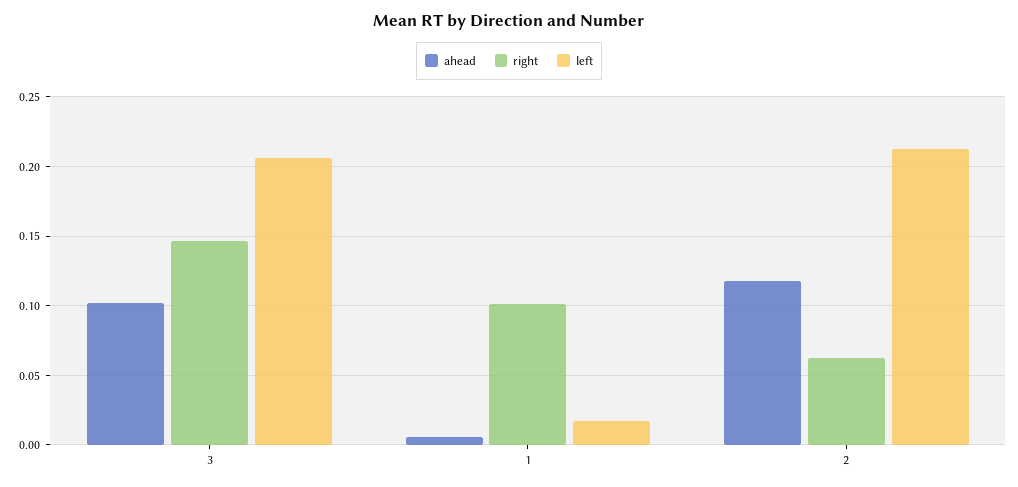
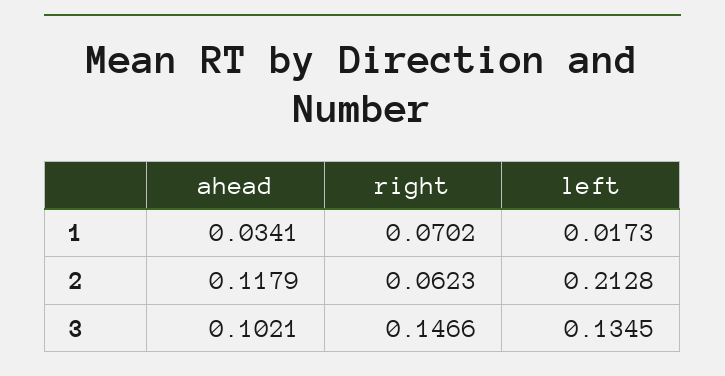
  {
    "ahead": {
      "3": 0.1021,
-     "1": 0.005,
+     "1": 0.0341,
      "2": 0.1179
    },
    "right": {
      "3": 0.1466,
-     "1": 0.1,
+     "1": 0.0702,
      "2": 0.0623
    },
    "left": {
-     "3": 0.205,
+     "3": 0.1345,
      "1": 0.0173,
      "2": 0.2128
    }
  }

